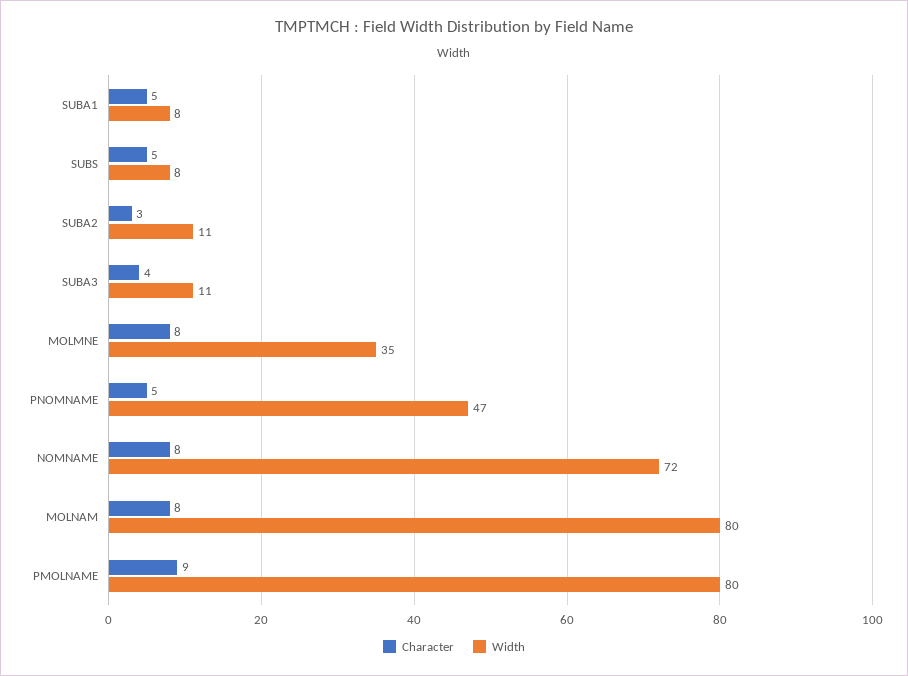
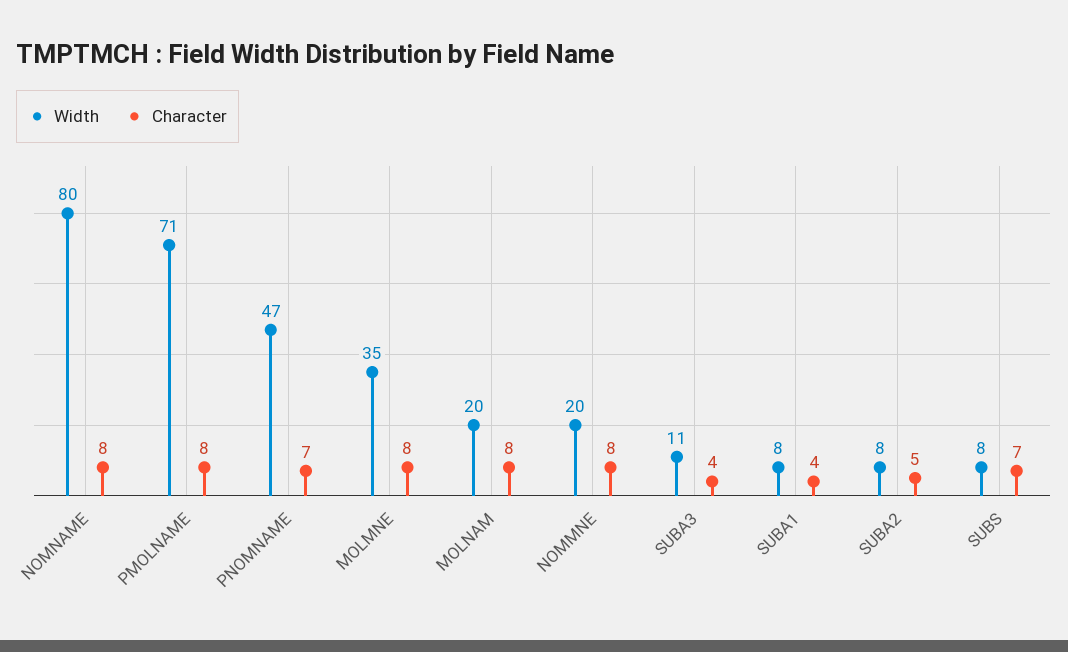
  {
    "Character": {
-     "SUBA1": 5,
+     "SUBA1": 4,
-     "SUBS": 5,
+     "SUBS": 7,
-     "SUBA2": 3,
+     "SUBA2": 5,
      "SUBA3": 4,
      "MOLMNE": 8,
-     "PNOMNAME": 5,
+     "PNOMNAME": 7,
      "NOMNAME": 8,
      "MOLNAM": 8,
-     "PMOLNAME": 9
+     "PMOLNAME": 8,
+     "NOMMNE": 8
    },
    "Width": {
      "SUBA1": 8,
      "SUBS": 8,
-     "SUBA2": 11,
+     "SUBA2": 8,
      "SUBA3": 11,
      "MOLMNE": 35,
      "PNOMNAME": 47,
-     "NOMNAME": 72,
+     "NOMNAME": 80,
-     "MOLNAM": 80,
+     "MOLNAM": 20,
-     "PMOLNAME": 80
+     "PMOLNAME": 71,
+     "NOMMNE": 20
    }
  }

